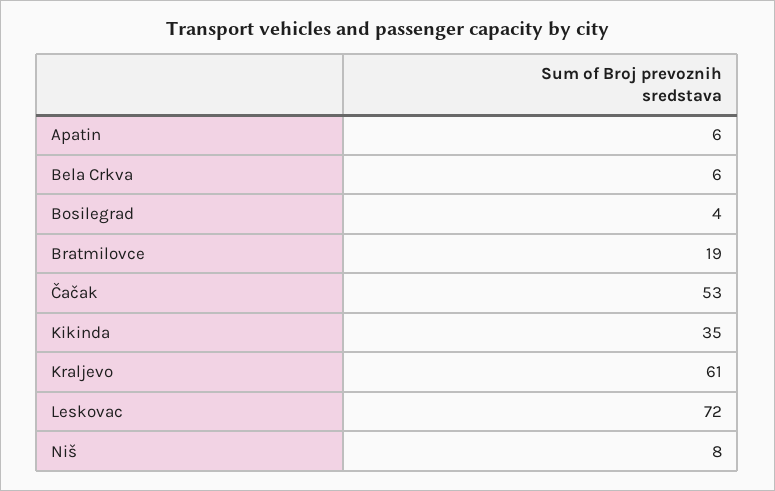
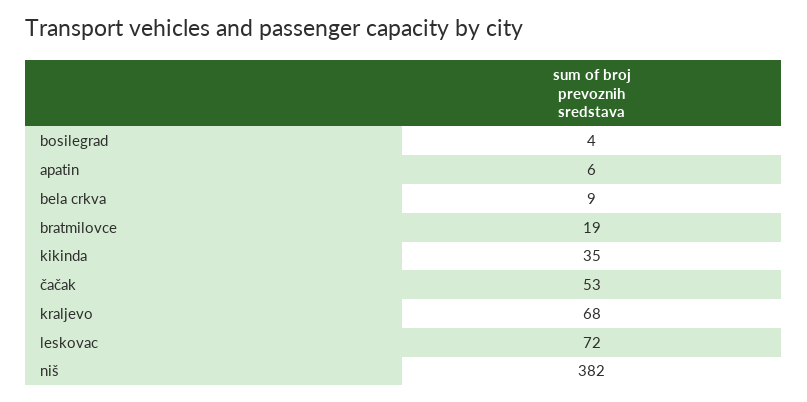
  {
    "Apatin": 6,
-   "Bela Crkva": 6,
+   "Bela Crkva": 9,
    "Bosilegrad": 4,
    "Bratmilovce": 19,
    "Čačak": 53,
    "Kikinda": 35,
-   "Kraljevo": 61,
+   "Kraljevo": 68,
    "Leskovac": 72,
-   "Niš": 8
+   "Niš": 382
  }

